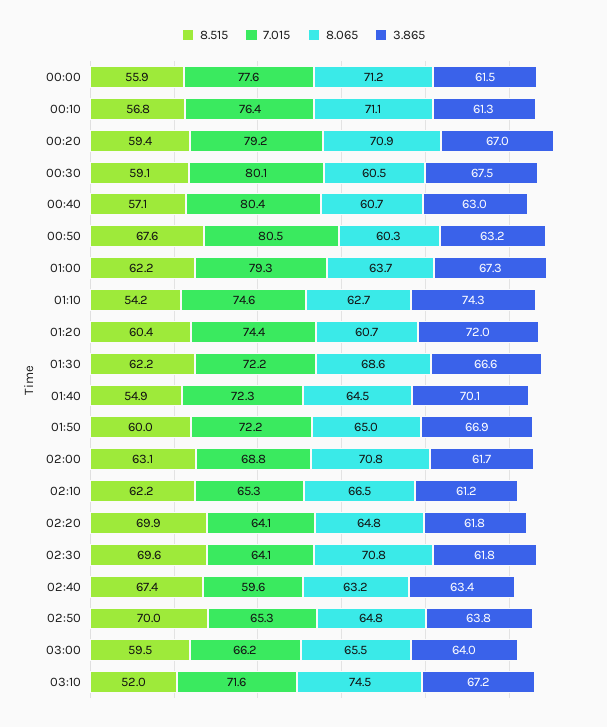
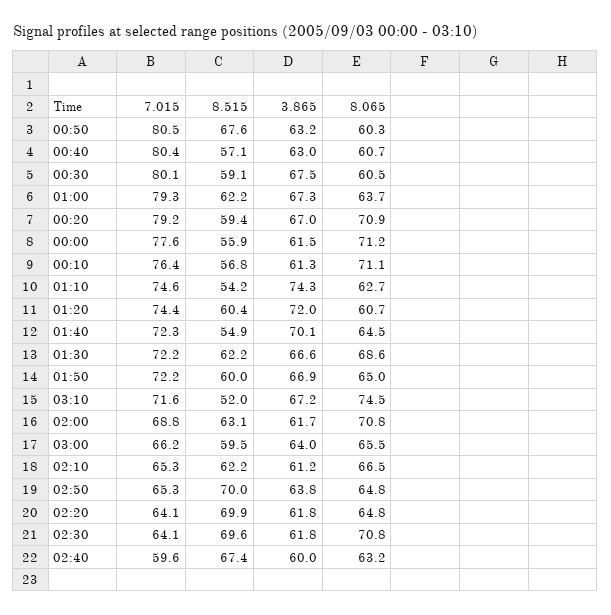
  {
    "8.515": {
      "00:00": 55.9,
      "00:10": 56.8,
      "00:20": 59.4,
      "00:30": 59.1,
      "00:40": 57.1,
      "00:50": 67.6,
      "01:00": 62.2,
      "01:10": 54.2,
      "01:20": 60.4,
      "01:30": 62.2,
      "01:40": 54.9,
      "01:50": 60,
      "02:00": 63.1,
      "02:10": 62.2,
      "02:20": 69.9,
      "02:30": 69.6,
      "02:40": 67.4,
      "02:50": 70,
      "03:00": 59.5,
      "03:10": 52
    },
    "7.015": {
      "00:00": 77.6,
      "00:10": 76.4,
      "00:20": 79.2,
      "00:30": 80.1,
      "00:40": 80.4,
      "00:50": 80.5,
      "01:00": 79.3,
      "01:10": 74.6,
      "01:20": 74.4,
      "01:30": 72.2,
      "01:40": 72.3,
      "01:50": 72.2,
      "02:00": 68.8,
      "02:10": 65.3,
      "02:20": 64.1,
      "02:30": 64.1,
      "02:40": 59.6,
      "02:50": 65.3,
      "03:00": 66.2,
      "03:10": 71.6
    },
    "8.065": {
      "00:00": 71.2,
      "00:10": 71.1,
      "00:20": 70.9,
      "00:30": 60.5,
      "00:40": 60.7,
      "00:50": 60.3,
      "01:00": 63.7,
      "01:10": 62.7,
      "01:20": 60.7,
      "01:30": 68.6,
      "01:40": 64.5,
      "01:50": 65,
      "02:00": 70.8,
      "02:10": 66.5,
      "02:20": 64.8,
      "02:30": 70.8,
      "02:40": 63.2,
      "02:50": 64.8,
      "03:00": 65.5,
      "03:10": 74.5
    },
    "3.865": {
      "00:00": 61.5,
      "00:10": 61.3,
      "00:20": 67,
      "00:30": 67.5,
      "00:40": 63,
      "00:50": 63.2,
      "01:00": 67.3,
      "01:10": 74.3,
      "01:20": 72,
      "01:30": 66.6,
      "01:40": 70.1,
      "01:50": 66.9,
      "02:00": 61.7,
      "02:10": 61.2,
      "02:20": 61.8,
      "02:30": 61.8,
-     "02:40": 63.4,
+     "02:40": 60,
      "02:50": 63.8,
      "03:00": 64,
      "03:10": 67.2
    }
  }

